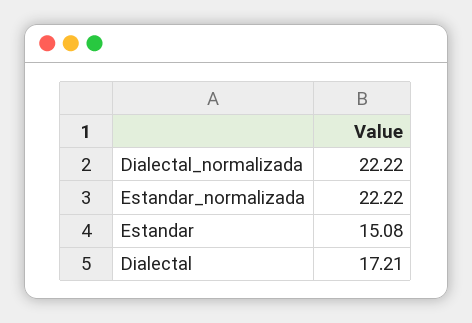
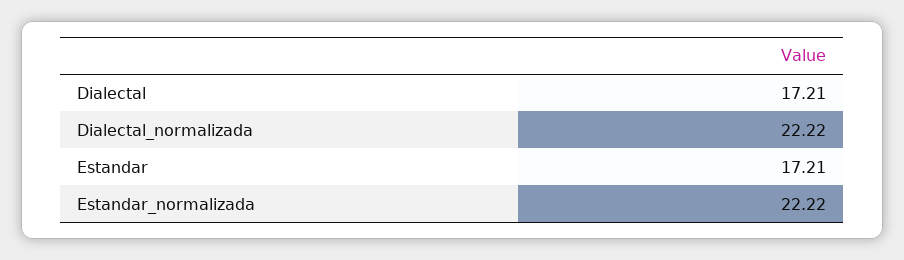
  {
    "Dialectal_normalizada": 22.22,
    "Estandar_normalizada": 22.22,
-   "Estandar": 15.08,
+   "Estandar": 17.21,
    "Dialectal": 17.21
  }

